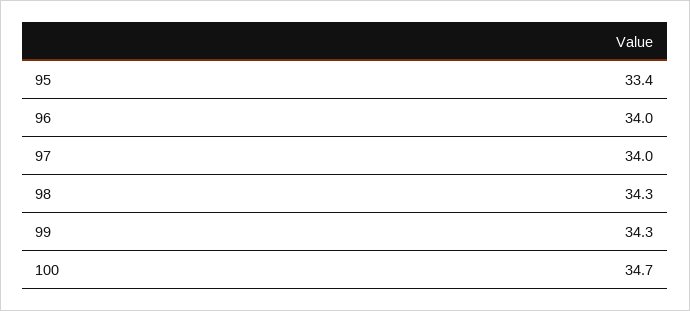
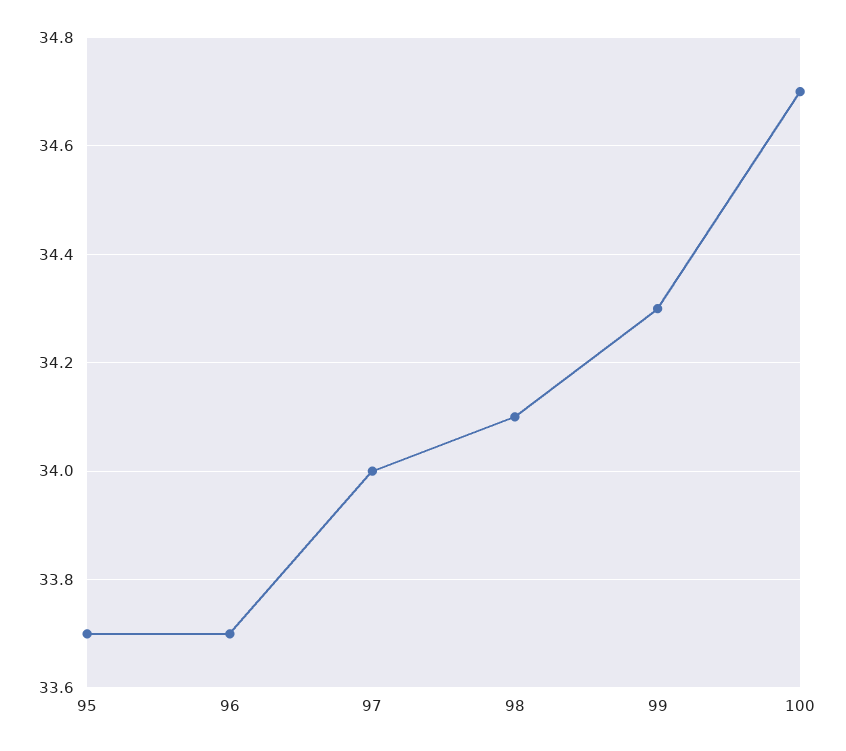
  {
-   "95": 33.4,
+   "95": 33.7,
-   "96": 34,
+   "96": 33.7,
    "97": 34,
-   "98": 34.3,
+   "98": 34.1,
    "99": 34.3,
    "100": 34.7
  }

